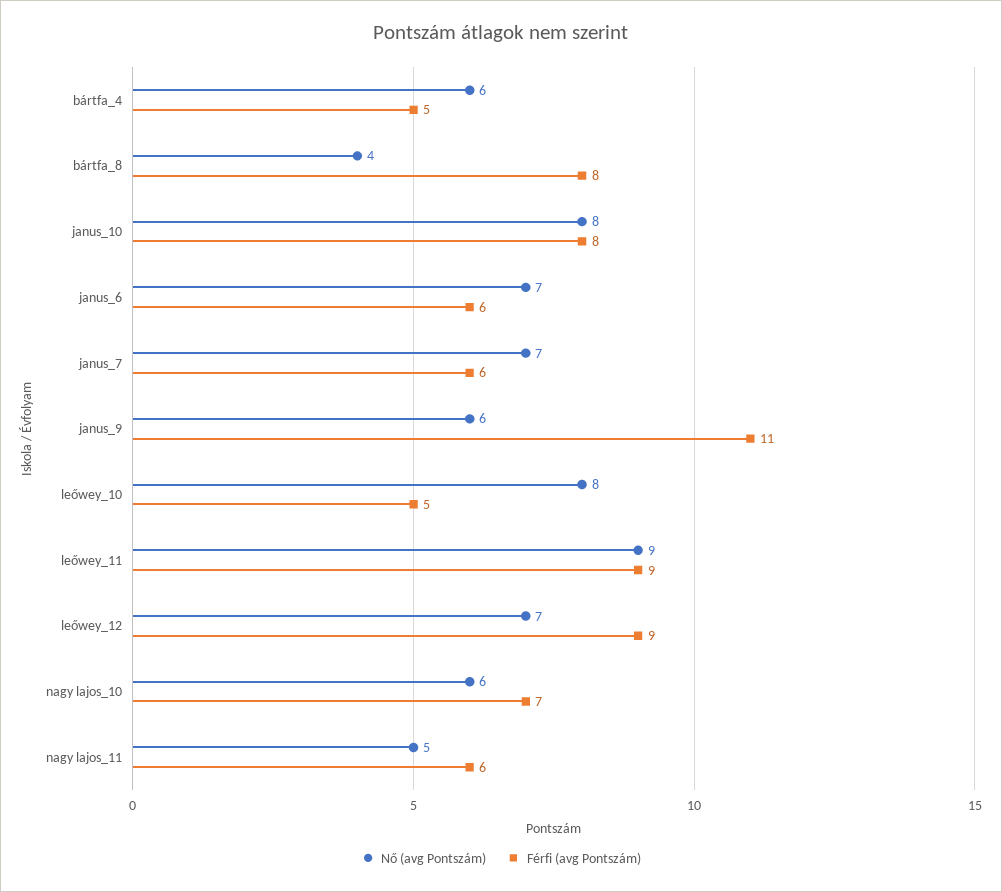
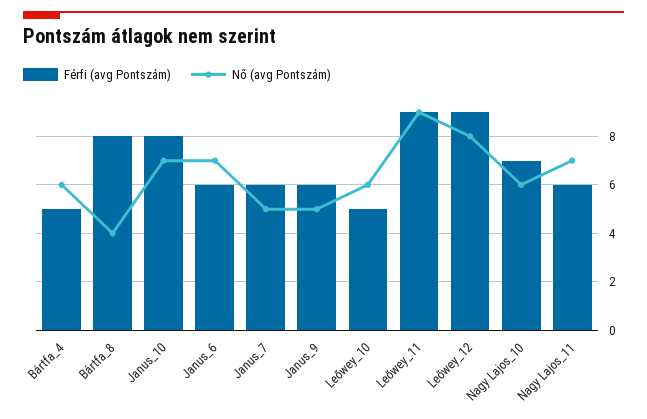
  {
    "Nő (avg Pontszám)": {
      "bártfa_4": 6,
      "bártfa_8": 4,
-     "janus_10": 8,
+     "janus_10": 7,
      "janus_6": 7,
-     "janus_7": 7,
+     "janus_7": 5,
-     "janus_9": 6,
+     "janus_9": 5,
-     "leőwey_10": 8,
+     "leőwey_10": 6,
      "leőwey_11": 9,
-     "leőwey_12": 7,
+     "leőwey_12": 8,
      "nagy lajos_10": 6,
-     "nagy lajos_11": 5
+     "nagy lajos_11": 7
    },
    "Férfi (avg Pontszám)": {
      "bártfa_4": 5,
      "bártfa_8": 8,
      "janus_10": 8,
      "janus_6": 6,
      "janus_7": 6,
-     "janus_9": 11,
+     "janus_9": 6,
      "leőwey_10": 5,
      "leőwey_11": 9,
      "leőwey_12": 9,
      "nagy lajos_10": 7,
      "nagy lajos_11": 6
    }
  }

